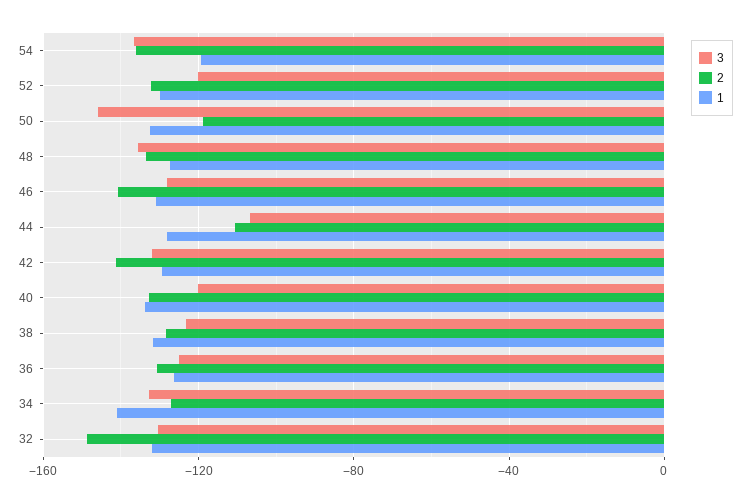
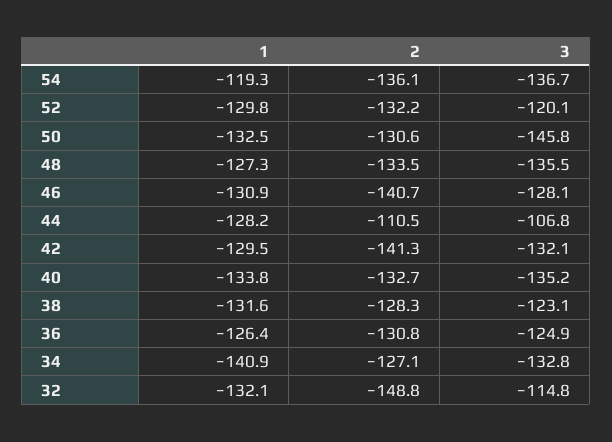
  {
    "3": {
      "54": -136.7,
      "52": -120.1,
      "50": -145.8,
      "48": -135.5,
      "46": -128.1,
      "44": -106.8,
      "42": -132.1,
-     "40": -120,
+     "40": -135.2,
      "38": -123.1,
      "36": -124.9,
      "34": -132.8,
-     "32": -130
+     "32": -114.8
    },
    "2": {
      "54": -136.1,
      "52": -132.2,
-     "50": -120,
+     "50": -130.6,
      "48": -133.5,
      "46": -140.7,
      "44": -110.5,
      "42": -141.3,
      "40": -132.7,
      "38": -128.3,
      "36": -130.8,
      "34": -127.1,
      "32": -148.8
    },
    "1": {
      "54": -119.3,
      "52": -129.8,
      "50": -132.5,
      "48": -127.3,
      "46": -130.9,
      "44": -128.2,
      "42": -129.5,
      "40": -133.8,
      "38": -131.6,
      "36": -126.4,
      "34": -140.9,
      "32": -132.1
    }
  }

